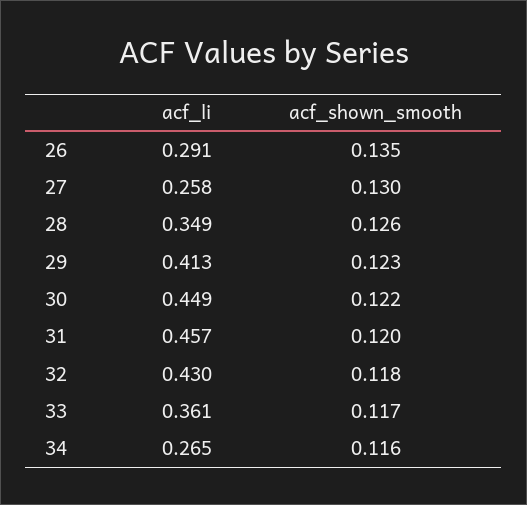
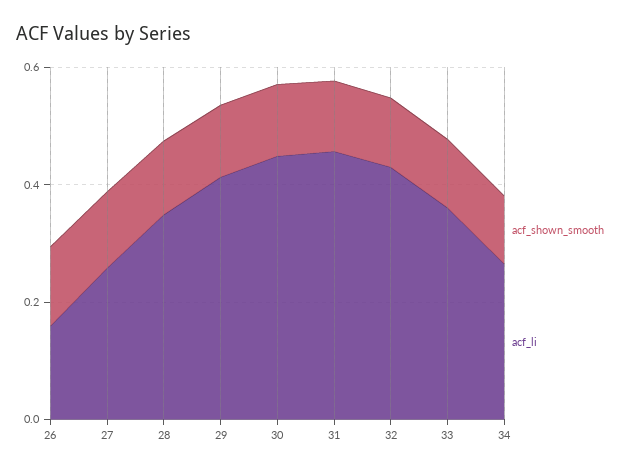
  {
    "acf_li": {
-     "26": 0.291,
+     "26": 0.15,
      "27": 0.258,
      "28": 0.349,
      "29": 0.413,
      "30": 0.449,
      "31": 0.457,
      "32": 0.43,
      "33": 0.361,
      "34": 0.265
    },
    "acf_shown_smooth": {
      "26": 0.135,
      "27": 0.13,
      "28": 0.126,
      "29": 0.123,
      "30": 0.122,
      "31": 0.12,
      "32": 0.118,
      "33": 0.117,
      "34": 0.116
    }
  }

